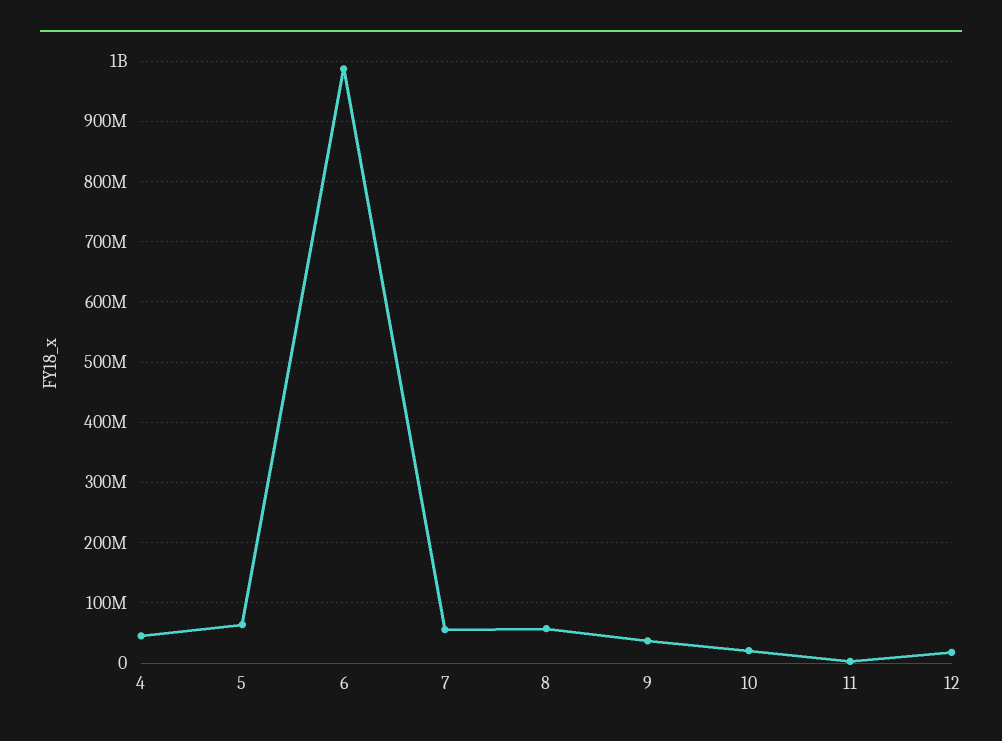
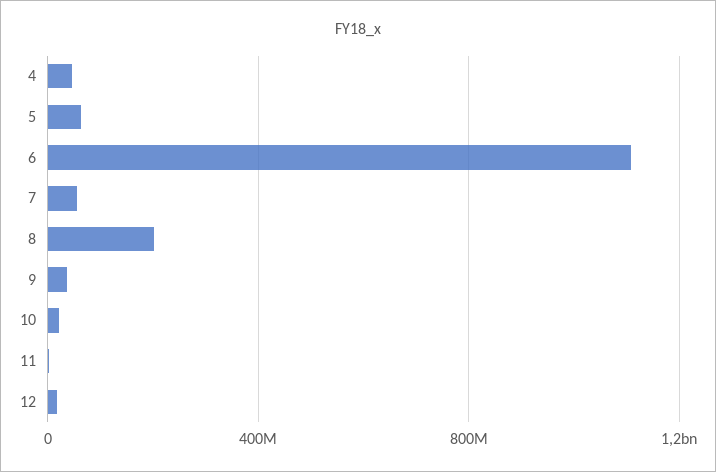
  {
    "4": 50000000,
    "5": 60000000,
-   "6": 990000000,
+   "6": 1100000000,
    "7": 60000000,
-   "8": 60000000,
+   "8": 200000000,
    "9": 40000000,
    "10": 20000000,
    "11": 0,
    "12": 20000000
  }

